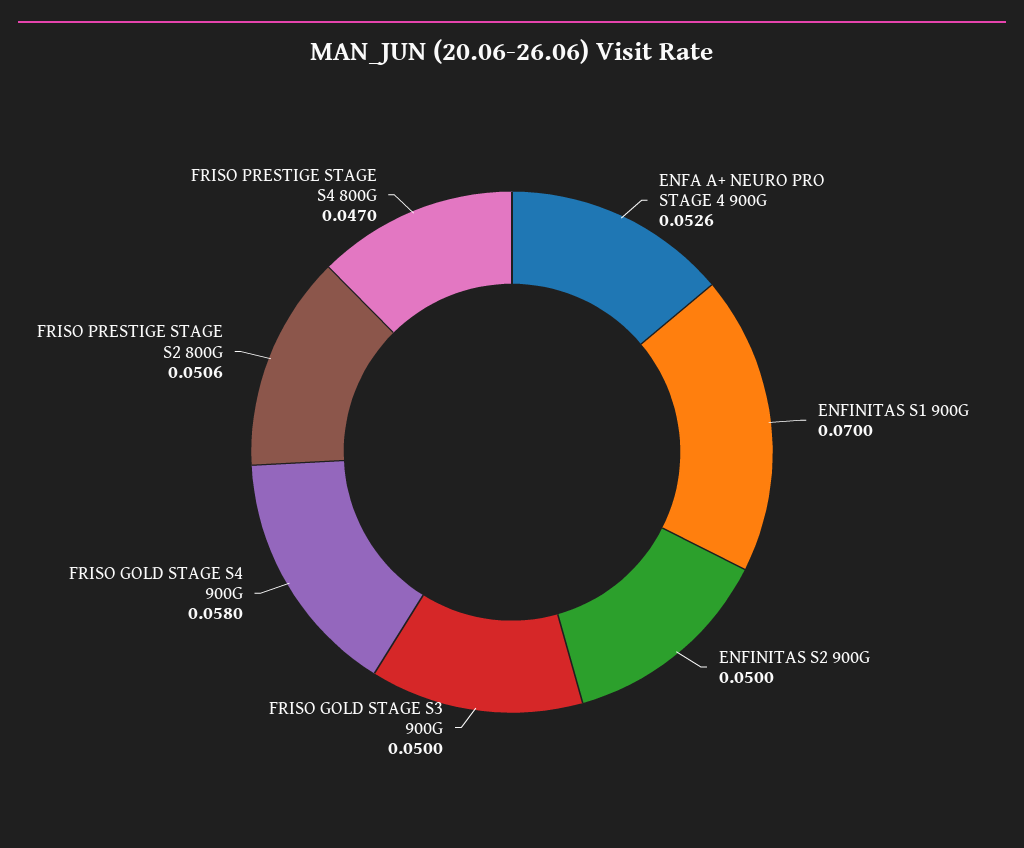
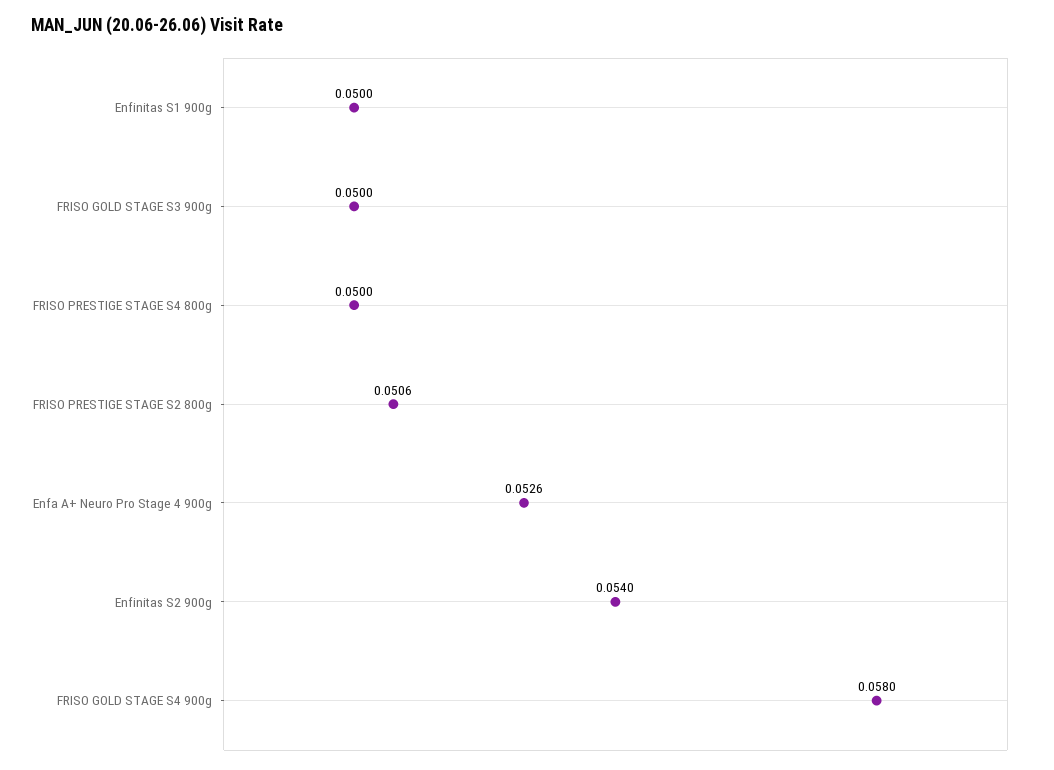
  {
    "ENFA A+ NEURO PRO STAGE 4 900G": 0.0526,
-   "ENFINITAS S1 900G": 0.07,
+   "ENFINITAS S1 900G": 0.05,
-   "ENFINITAS S2 900G": 0.05,
+   "ENFINITAS S2 900G": 0.054,
    "FRISO GOLD STAGE S3 900G": 0.05,
    "FRISO GOLD STAGE S4 900G": 0.058,
    "FRISO PRESTIGE STAGE S2 800G": 0.0506,
-   "FRISO PRESTIGE STAGE S4 800G": 0.047
+   "FRISO PRESTIGE STAGE S4 800G": 0.05
  }

